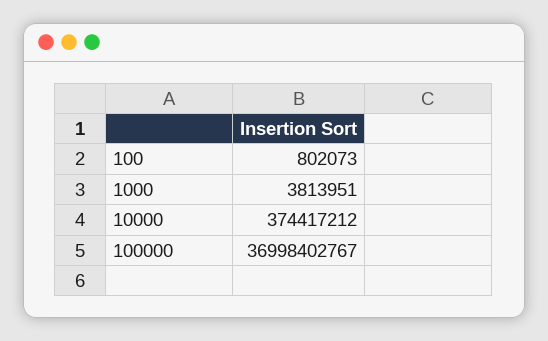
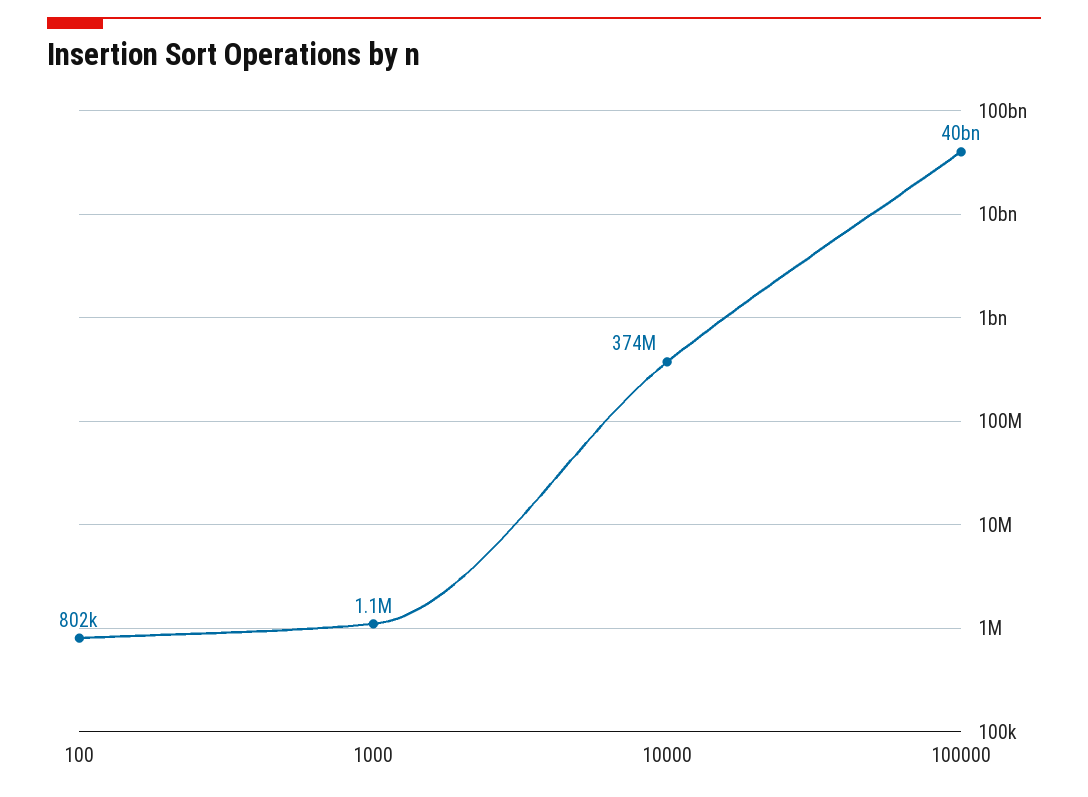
  {
    "100": 802073,
-   "1000": 3813951,
+   "1000": 1100000,
    "10000": 374417212,
-   "100000": 36998402767
+   "100000": 40000000000
  }

